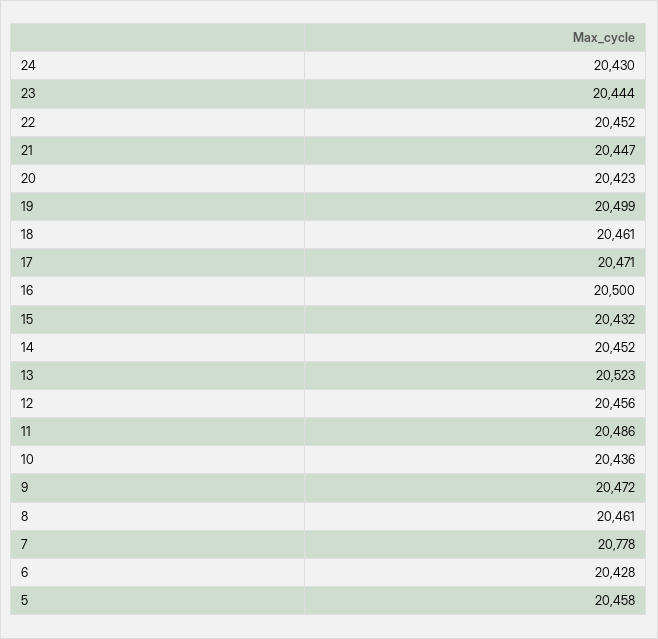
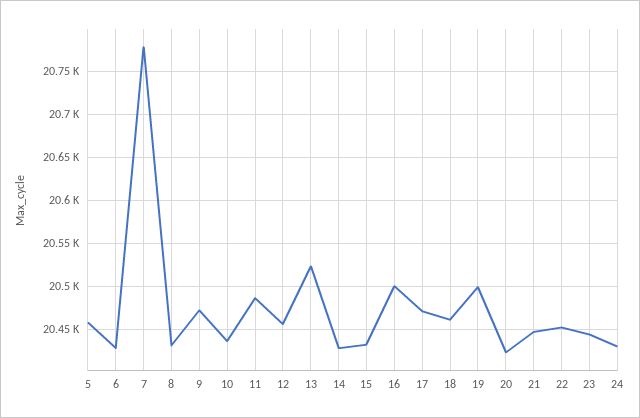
  {
    "24": 20430,
    "23": 20444,
    "22": 20452,
    "21": 20447,
    "20": 20423,
    "19": 20499,
    "18": 20461,
    "17": 20471,
    "16": 20500,
    "15": 20432,
-   "14": 20452,
+   "14": 20430,
    "13": 20523,
    "12": 20456,
    "11": 20486,
    "10": 20436,
    "9": 20472,
-   "8": 20461,
+   "8": 20430,
    "7": 20778,
    "6": 20428,
    "5": 20458
  }

